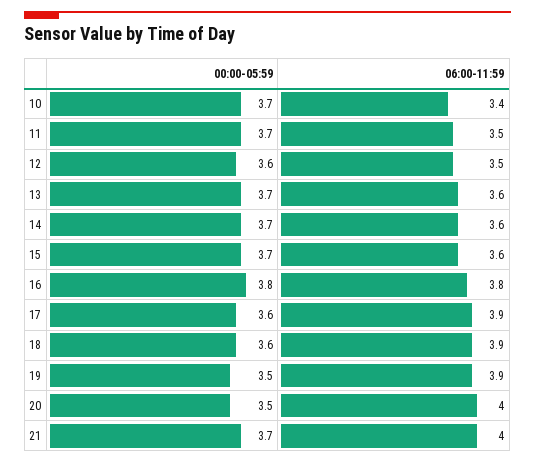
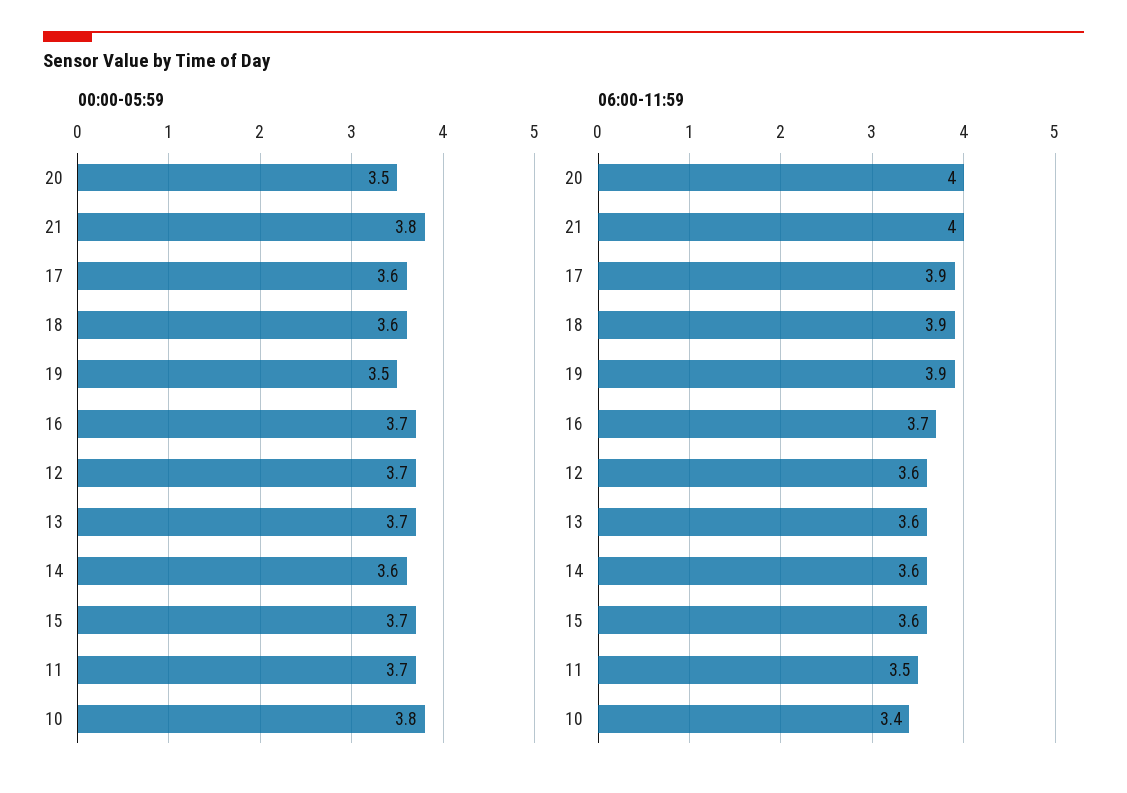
  {
    "00:00-05:59": {
-     "10": 3.7,
+     "10": 3.8,
      "11": 3.7,
-     "12": 3.6,
+     "12": 3.7,
      "13": 3.7,
-     "14": 3.7,
+     "14": 3.6,
      "15": 3.7,
-     "16": 3.8,
+     "16": 3.7,
      "17": 3.6,
      "18": 3.6,
      "19": 3.5,
      "20": 3.5,
-     "21": 3.7
+     "21": 3.8
    },
    "06:00-11:59": {
      "10": 3.4,
      "11": 3.5,
-     "12": 3.5,
+     "12": 3.6,
      "13": 3.6,
      "14": 3.6,
      "15": 3.6,
-     "16": 3.8,
+     "16": 3.7,
      "17": 3.9,
      "18": 3.9,
      "19": 3.9,
      "20": 4,
      "21": 4
    }
  }

